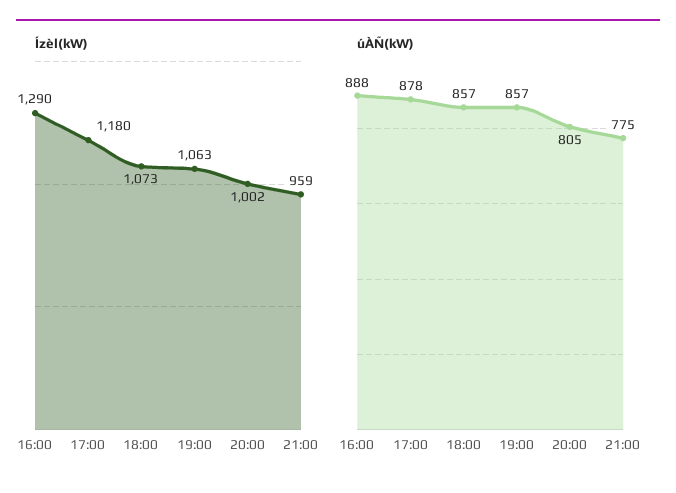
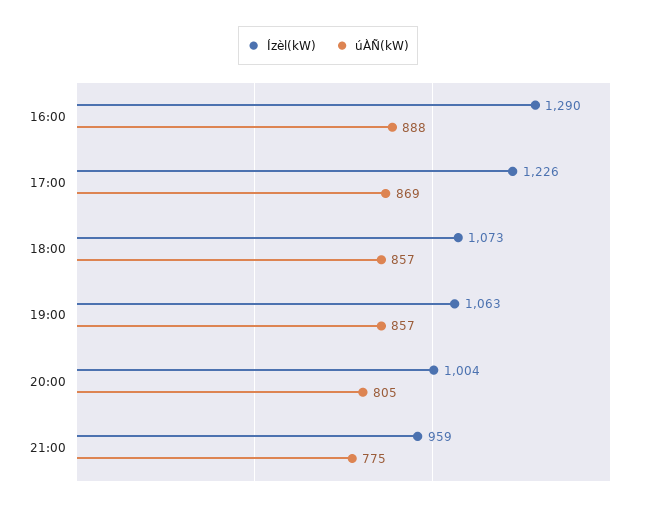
  {
    "Ízèl(kW)": {
      "16:00": 1290,
-     "17:00": 1180,
+     "17:00": 1226,
      "18:00": 1073,
      "19:00": 1063,
-     "20:00": 1002,
+     "20:00": 1004,
      "21:00": 959
    },
    "úÀÑ(kW)": {
      "16:00": 888,
-     "17:00": 878,
+     "17:00": 869,
      "18:00": 857,
      "19:00": 857,
      "20:00": 805,
      "21:00": 775
    }
  }

